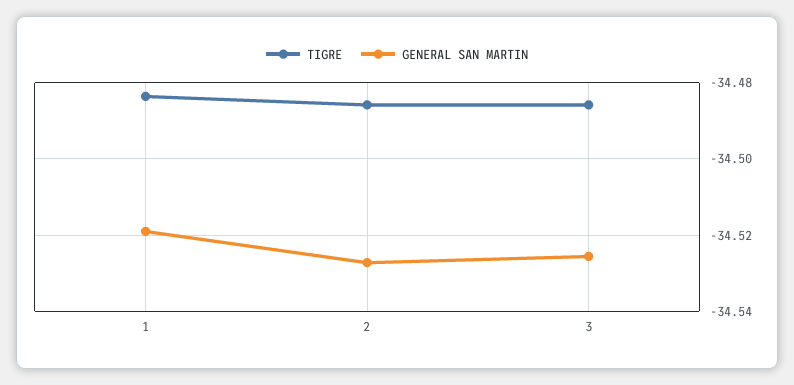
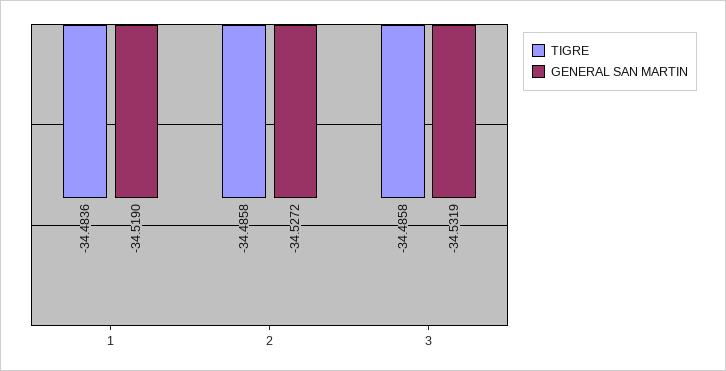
  {
    "TIGRE": {
      "1": -34.4836,
      "2": -34.4858,
      "3": -34.4858
    },
    "GENERAL SAN MARTIN": {
      "1": -34.519,
      "2": -34.5272,
-     "3": -34.526
+     "3": -34.5319
    }
  }

